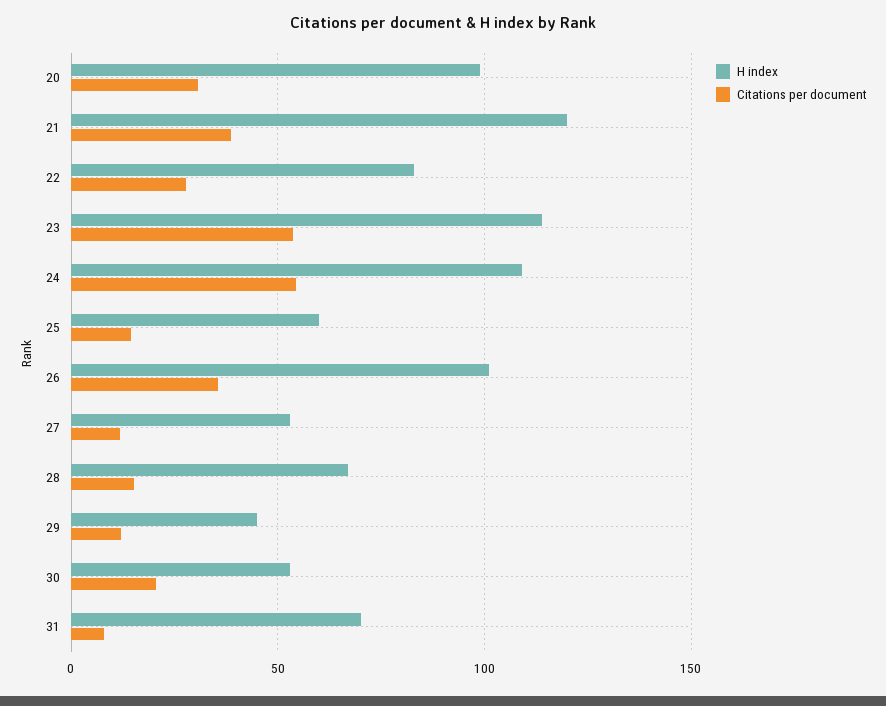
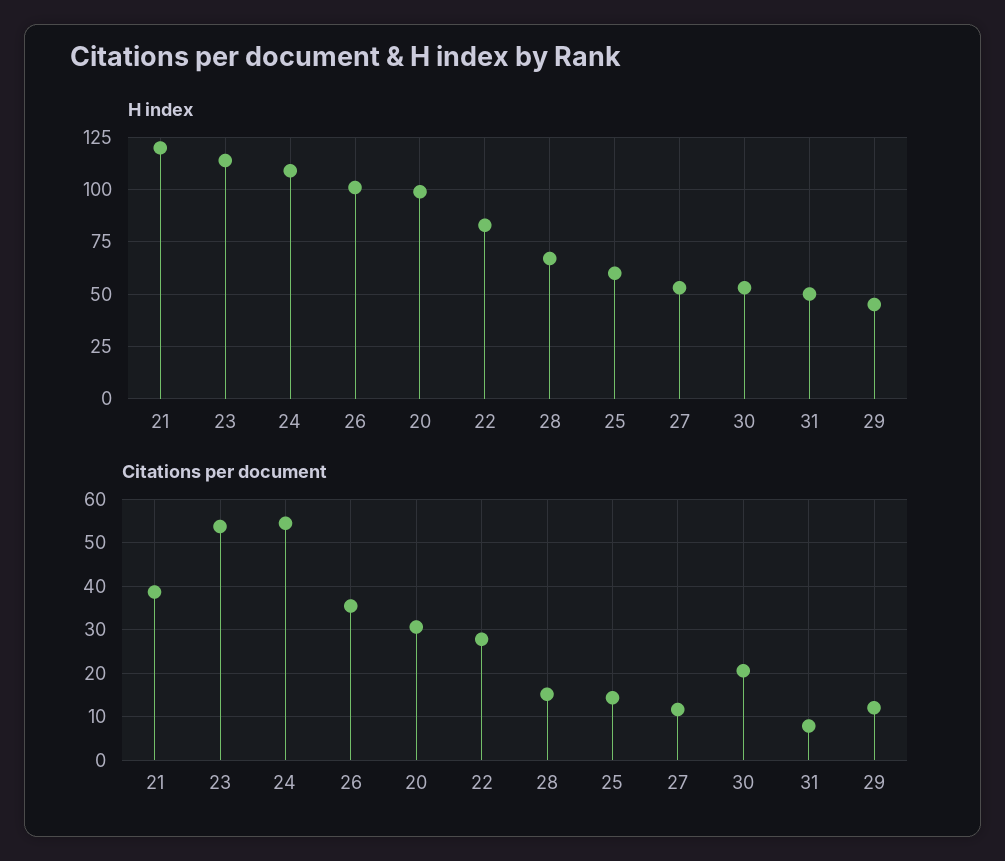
  {
    "H index": {
      "20": 100,
      "21": 120,
      "22": 85,
      "23": 115,
      "24": 110,
      "25": 60,
      "26": 100,
      "27": 55,
      "28": 65,
      "29": 45,
      "30": 55,
-     "31": 70
+     "31": 50
    },
    "Citations per document": {
      "20": 30,
      "21": 38,
      "22": 28,
      "23": 54,
      "24": 54,
      "25": 14,
      "26": 36,
      "27": 12,
      "28": 16,
      "29": 12,
      "30": 20,
      "31": 8
    }
  }

